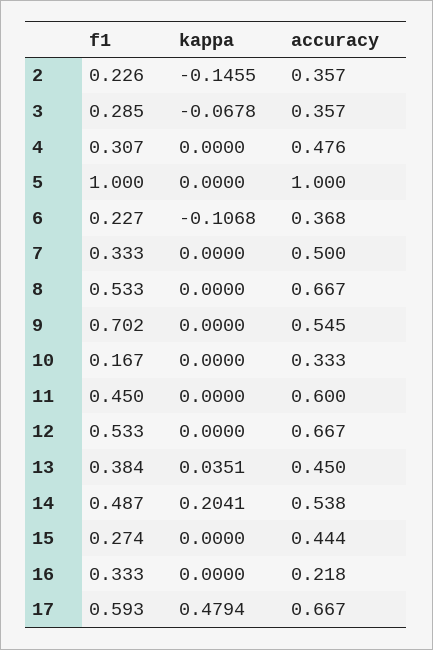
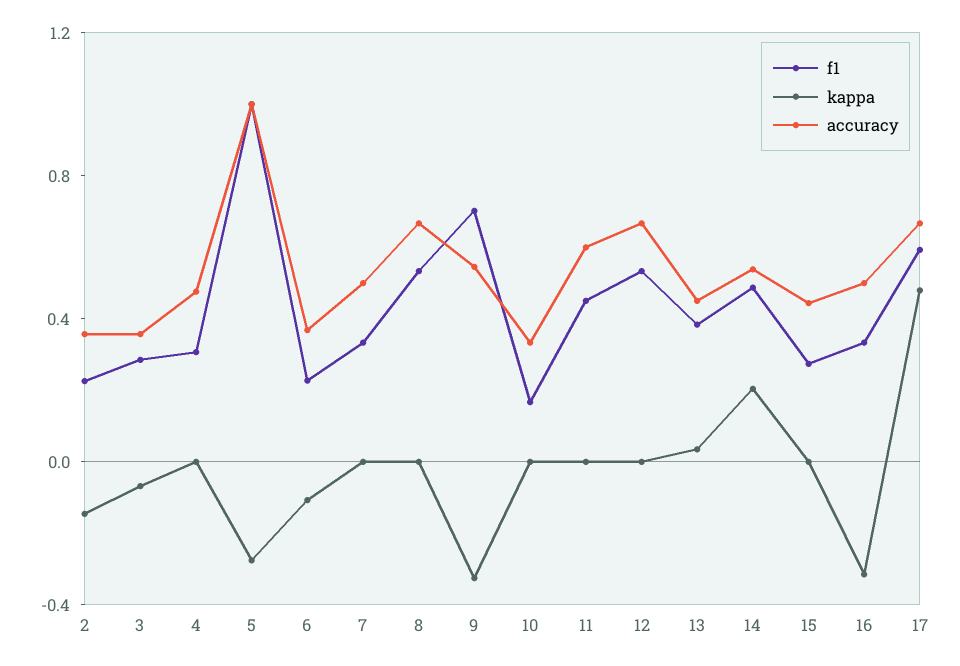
  {
    "f1": {
      "2": 0.226,
      "3": 0.285,
      "4": 0.307,
      "5": 1,
      "6": 0.227,
      "7": 0.333,
      "8": 0.533,
      "9": 0.702,
      "10": 0.167,
      "11": 0.45,
      "12": 0.533,
      "13": 0.384,
      "14": 0.487,
      "15": 0.274,
      "16": 0.333,
      "17": 0.593
    },
    "kappa": {
      "2": -0.1455,
      "3": -0.0678,
      "4": 0,
-     "5": 0,
+     "5": -0.3,
      "6": -0.1068,
      "7": 0,
      "8": 0,
-     "9": 0,
+     "9": -0.3,
      "10": 0,
      "11": 0,
      "12": 0,
      "13": 0.0351,
      "14": 0.2041,
      "15": 0,
-     "16": 0,
+     "16": -0.3,
      "17": 0.4794
    },
    "accuracy": {
      "2": 0.357,
      "3": 0.357,
      "4": 0.476,
      "5": 1,
      "6": 0.368,
      "7": 0.5,
      "8": 0.667,
      "9": 0.545,
      "10": 0.333,
      "11": 0.6,
      "12": 0.667,
      "13": 0.45,
      "14": 0.538,
      "15": 0.444,
-     "16": 0.218,
+     "16": 0.5,
      "17": 0.667
    }
  }

